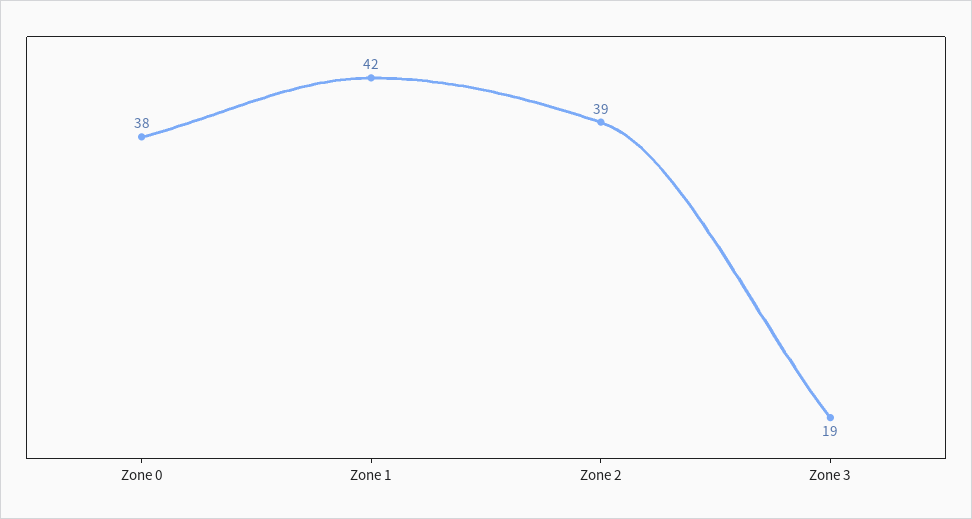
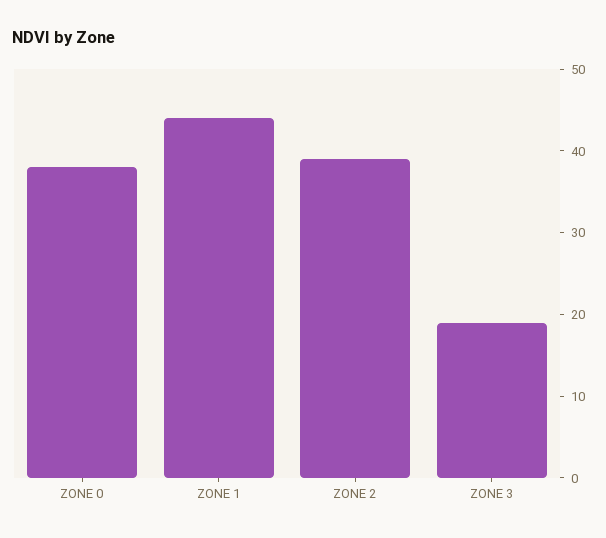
  {
    "Zone 0": 38,
-   "Zone 1": 42,
+   "Zone 1": 44,
    "Zone 2": 39,
    "Zone 3": 19
  }

